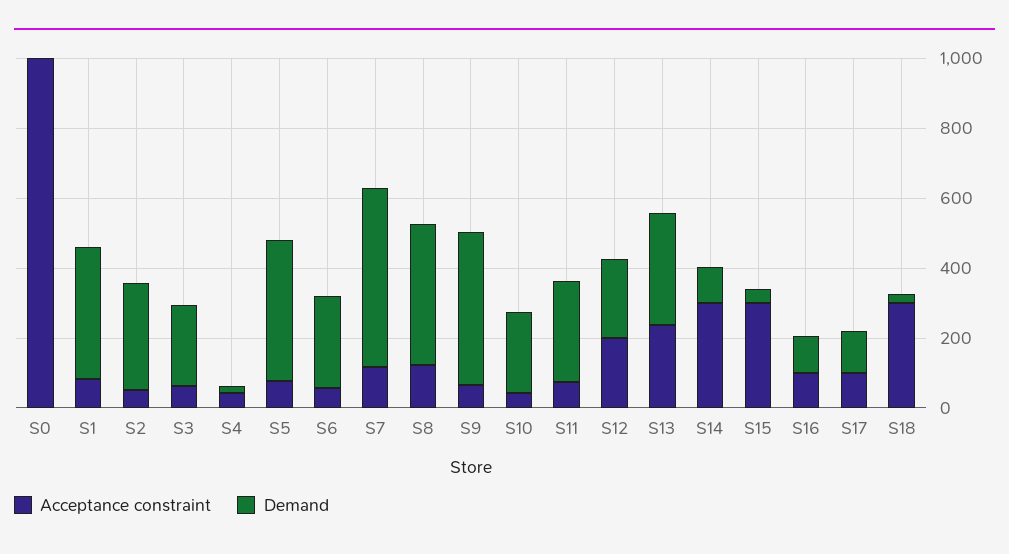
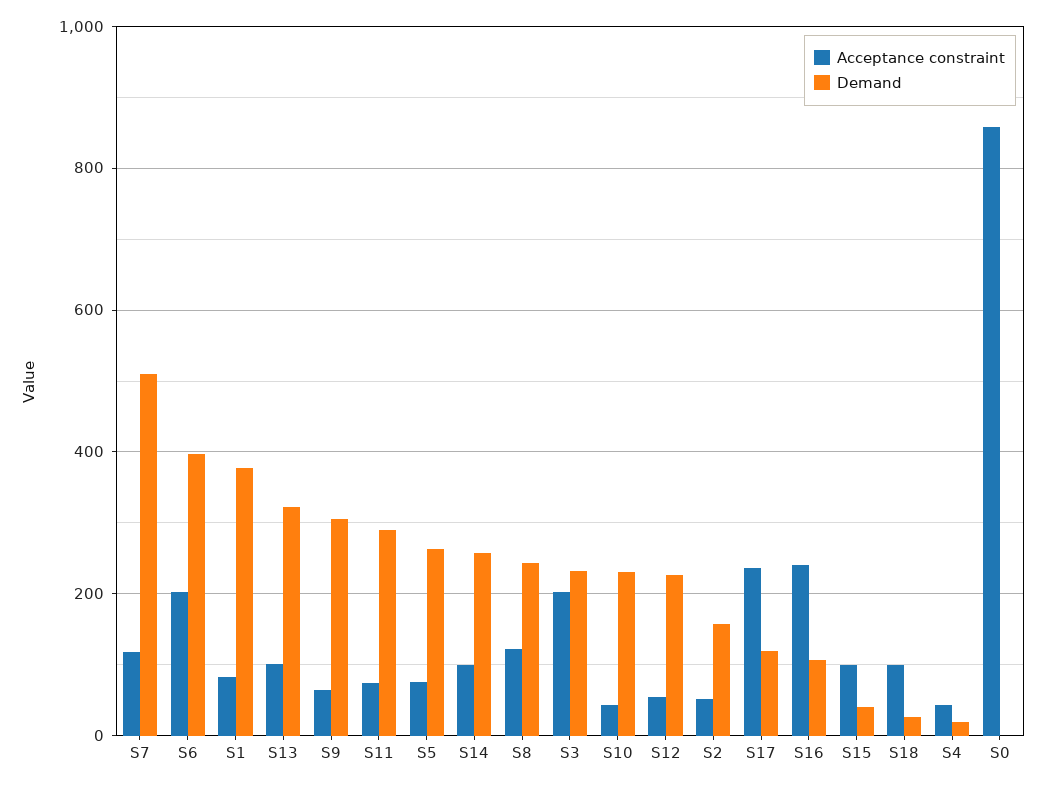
  {
    "Acceptance constraint": {
-     "S0": 1000,
+     "S0": 860,
      "S1": 80,
      "S2": 60,
-     "S3": 50,
+     "S3": 200,
      "S4": 40,
      "S5": 80,
-     "S6": 50,
+     "S6": 200,
      "S7": 120,
      "S8": 120,
      "S9": 60,
      "S10": 40,
      "S11": 80,
-     "S12": 200,
+     "S12": 60,
-     "S13": 250,
+     "S13": 100,
-     "S14": 300,
+     "S14": 100,
-     "S15": 300,
+     "S15": 100,
-     "S16": 100,
+     "S16": 240,
-     "S17": 100,
+     "S17": 240,
-     "S18": 300
+     "S18": 100
    },
    "Demand": {
      "S0": 0,
      "S1": 380,
-     "S2": 300,
+     "S2": 160,
      "S3": 240,
      "S4": 20,
-     "S5": 400,
+     "S5": 260,
-     "S6": 250,
+     "S6": 400,
      "S7": 520,
-     "S8": 400,
+     "S8": 240,
-     "S9": 450,
+     "S9": 300,
      "S10": 240,
      "S11": 280,
      "S12": 220,
      "S13": 320,
-     "S14": 100,
+     "S14": 260,
      "S15": 40,
      "S16": 100,
      "S17": 120,
      "S18": 20
    }
  }

